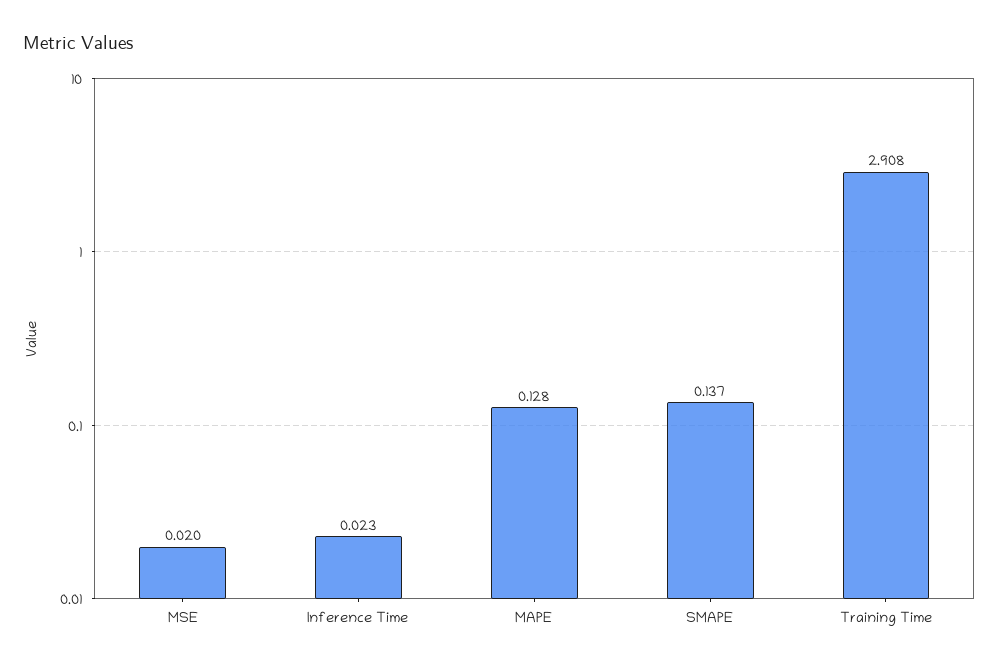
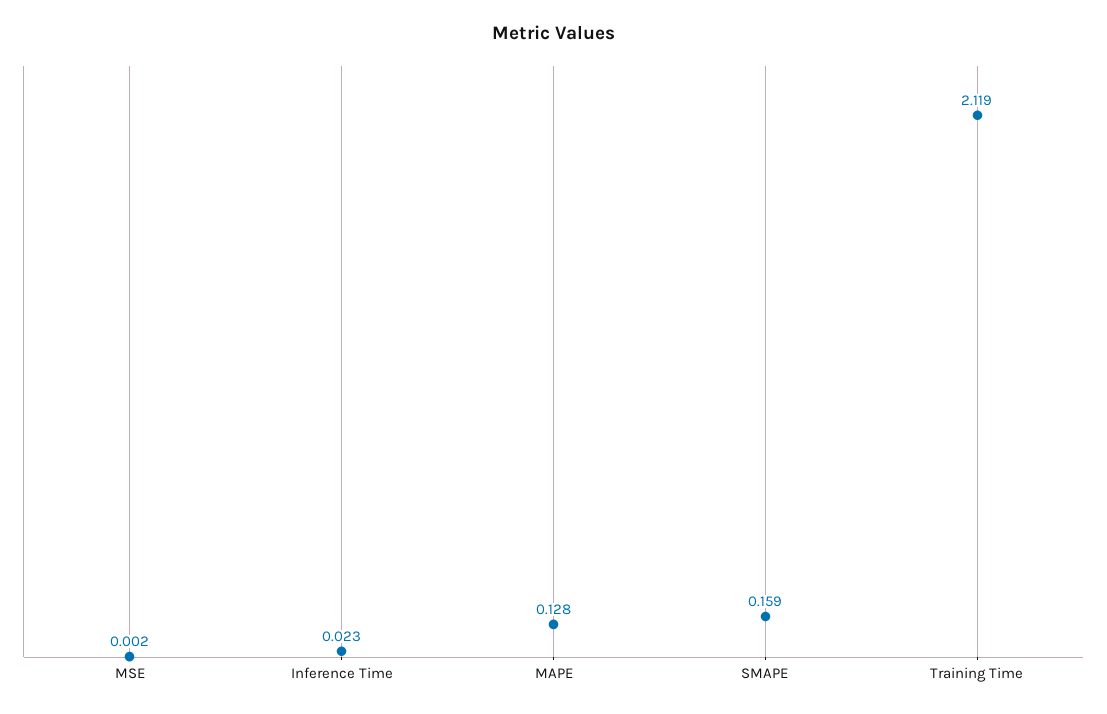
  {
-   "MSE": 0.02,
+   "MSE": 0.002,
    "Inference Time": 0.023,
    "MAPE": 0.128,
-   "SMAPE": 0.137,
+   "SMAPE": 0.159,
-   "Training Time": 2.908
+   "Training Time": 2.119
  }

